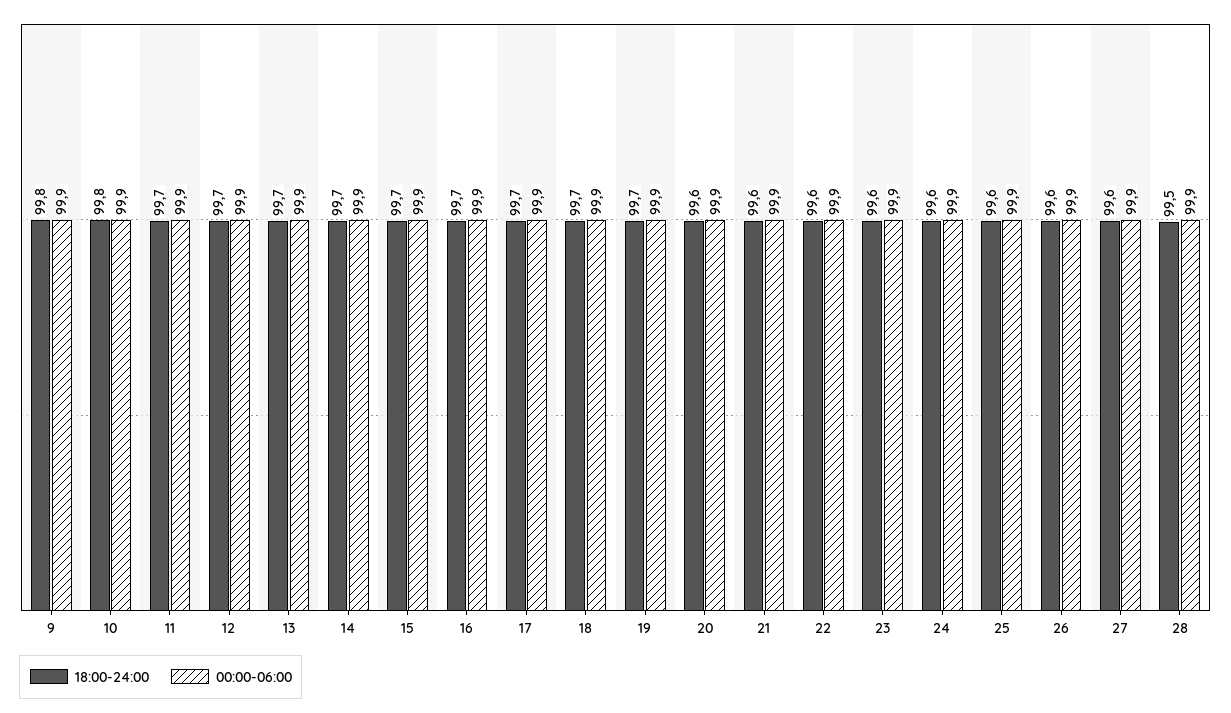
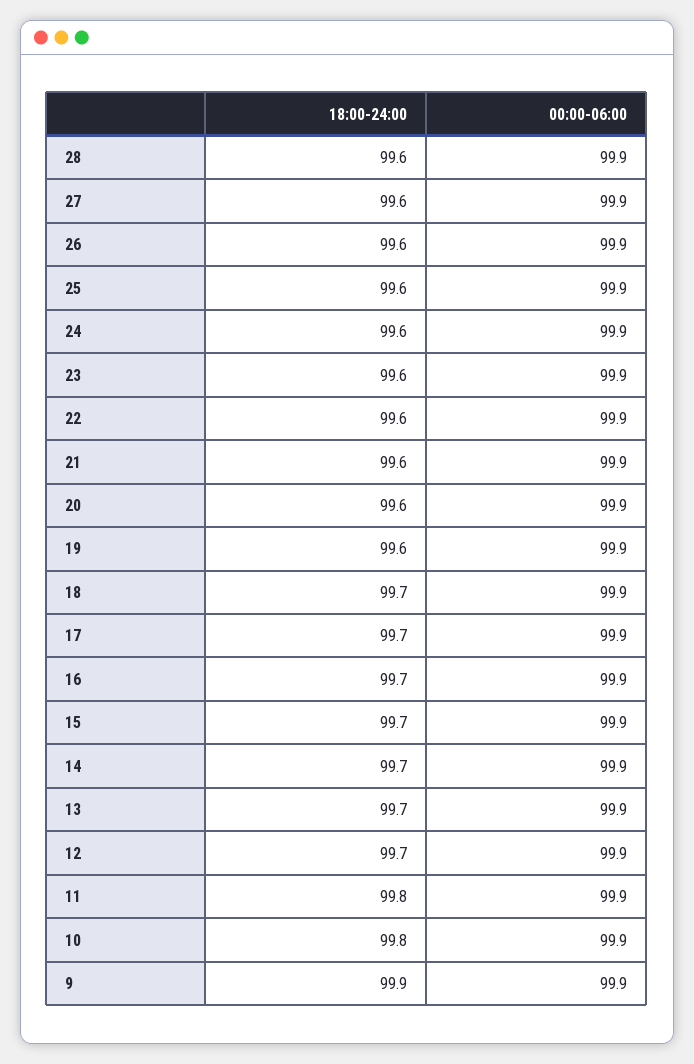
  {
    "18:00-24:00": {
-     "9": 99.8,
+     "9": 99.9,
      "10": 99.8,
-     "11": 99.7,
+     "11": 99.8,
      "12": 99.7,
      "13": 99.7,
      "14": 99.7,
      "15": 99.7,
      "16": 99.7,
      "17": 99.7,
      "18": 99.7,
-     "19": 99.7,
+     "19": 99.6,
      "20": 99.6,
      "21": 99.6,
      "22": 99.6,
      "23": 99.6,
      "24": 99.6,
      "25": 99.6,
      "26": 99.6,
      "27": 99.6,
-     "28": 99.5
+     "28": 99.6
    },
    "00:00-06:00": {
      "9": 99.9,
      "10": 99.9,
      "11": 99.9,
      "12": 99.9,
      "13": 99.9,
      "14": 99.9,
      "15": 99.9,
      "16": 99.9,
      "17": 99.9,
      "18": 99.9,
      "19": 99.9,
      "20": 99.9,
      "21": 99.9,
      "22": 99.9,
      "23": 99.9,
      "24": 99.9,
      "25": 99.9,
      "26": 99.9,
      "27": 99.9,
      "28": 99.9
    }
  }

